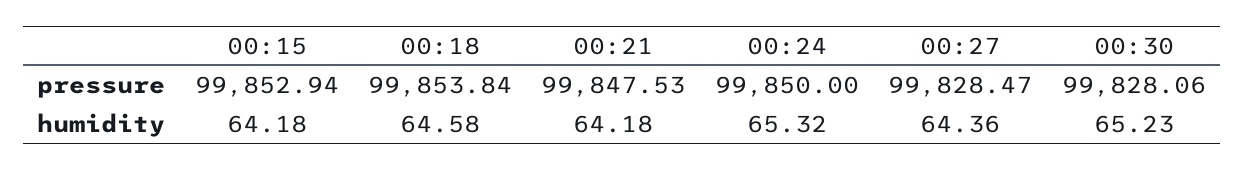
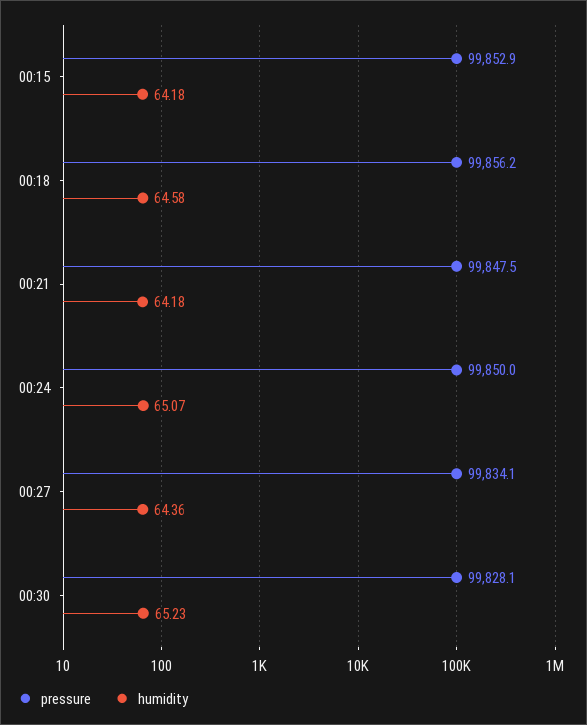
  {
    "pressure": {
      "00:15": 99852.94,
-     "00:18": 99853.84,
+     "00:18": 99856.2,
      "00:21": 99847.53,
      "00:24": 99850,
-     "00:27": 99828.47,
+     "00:27": 99834.1,
      "00:30": 99828.06
    },
    "humidity": {
      "00:15": 64.18,
      "00:18": 64.58,
      "00:21": 64.18,
-     "00:24": 65.32,
+     "00:24": 65.07,
      "00:27": 64.36,
      "00:30": 65.23
    }
  }

